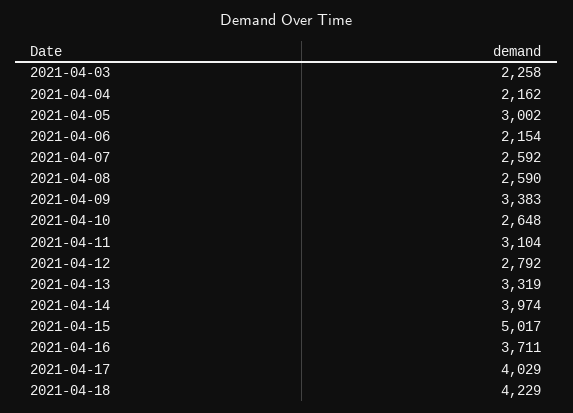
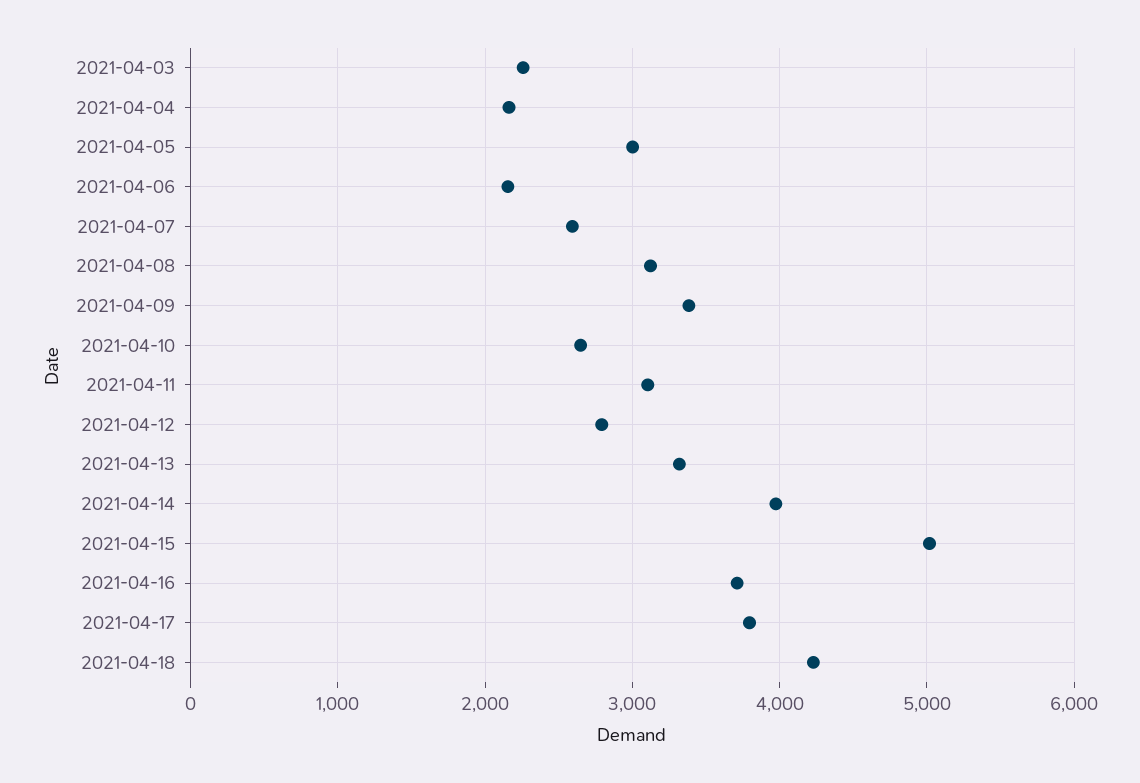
  {
    "2021-04-03": 2258,
    "2021-04-04": 2162,
    "2021-04-05": 3002,
    "2021-04-06": 2154,
    "2021-04-07": 2592,
-   "2021-04-08": 2590,
+   "2021-04-08": 3100,
    "2021-04-09": 3383,
    "2021-04-10": 2648,
    "2021-04-11": 3104,
    "2021-04-12": 2792,
    "2021-04-13": 3319,
    "2021-04-14": 3974,
    "2021-04-15": 5017,
    "2021-04-16": 3711,
-   "2021-04-17": 4029,
+   "2021-04-17": 3800,
    "2021-04-18": 4229
  }

